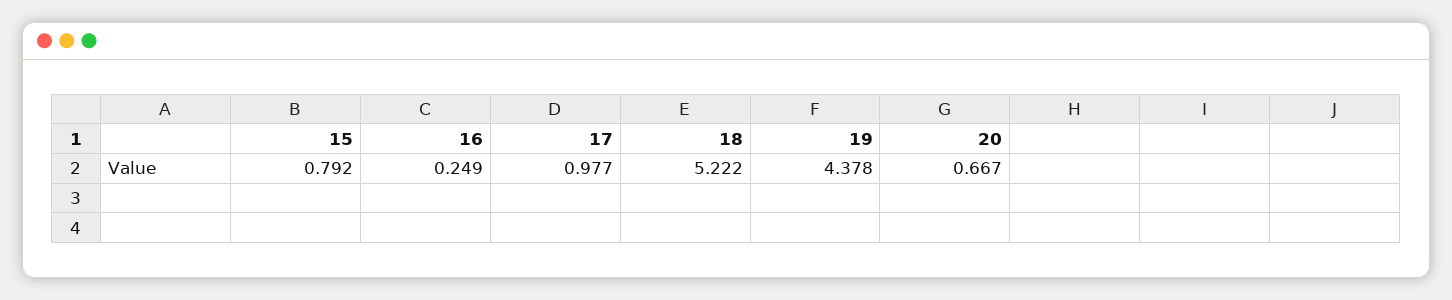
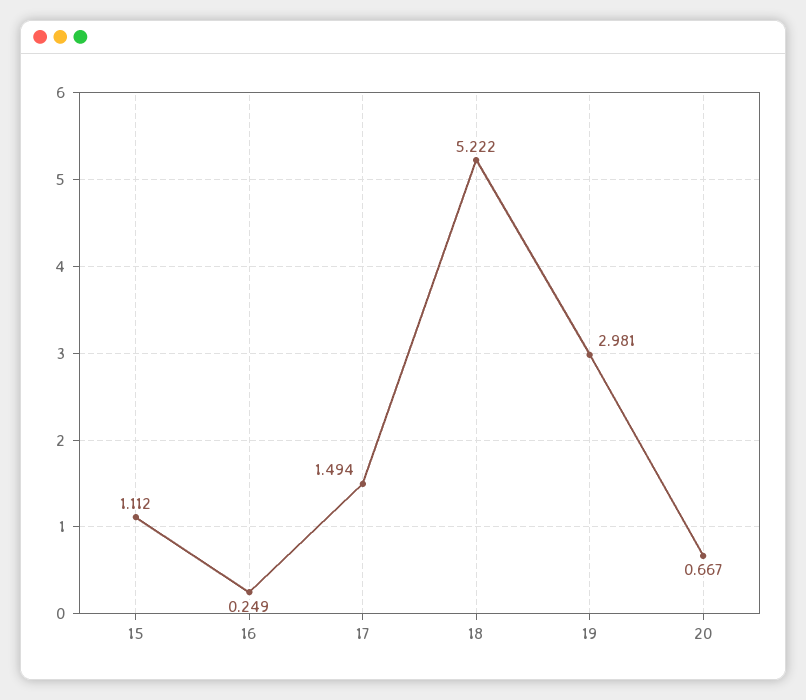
  {
-   "15": 0.792,
+   "15": 1.112,
    "16": 0.249,
-   "17": 0.977,
+   "17": 1.494,
    "18": 5.222,
-   "19": 4.378,
+   "19": 2.981,
    "20": 0.667
  }

